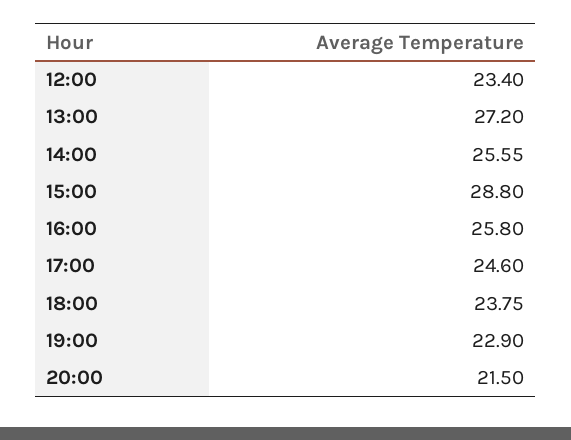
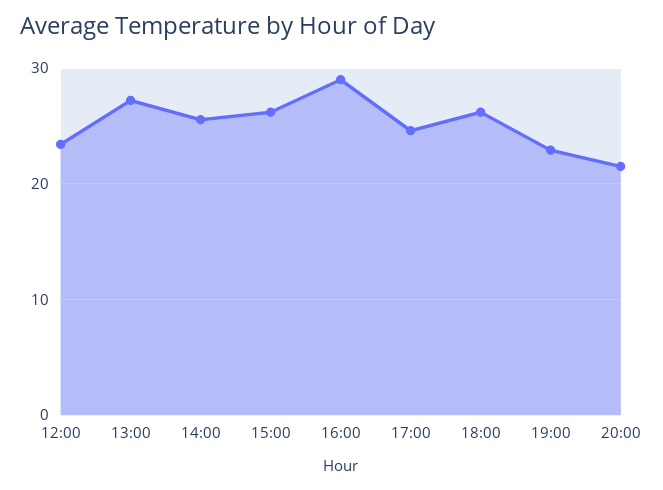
  {
    "12:00": 23.4,
    "13:00": 27.2,
    "14:00": 25.55,
-   "15:00": 28.8,
+   "15:00": 26,
-   "16:00": 25.8,
+   "16:00": 29,
    "17:00": 24.6,
-   "18:00": 23.75,
+   "18:00": 26,
    "19:00": 22.9,
    "20:00": 21.5
  }

